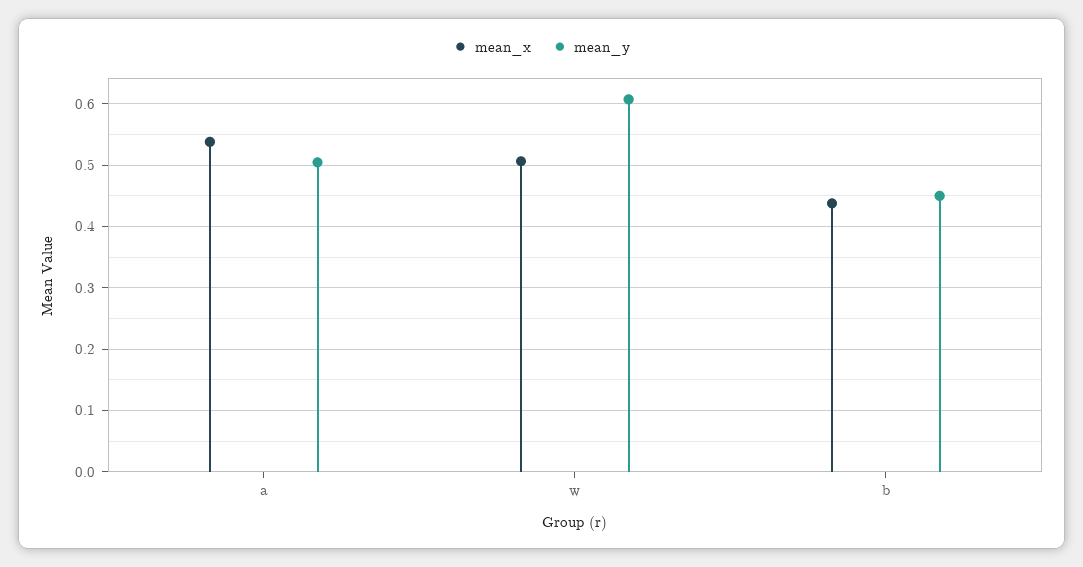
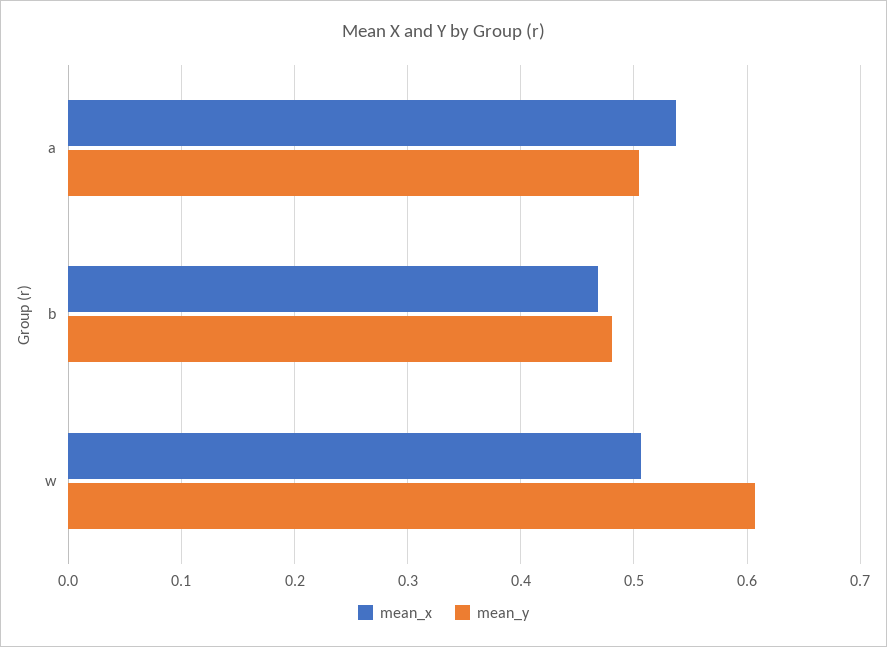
  {
    "mean_x": {
      "a": 0.54,
      "w": 0.51,
-     "b": 0.44
+     "b": 0.47
    },
    "mean_y": {
      "a": 0.5,
      "w": 0.61,
-     "b": 0.45
+     "b": 0.48
    }
  }

